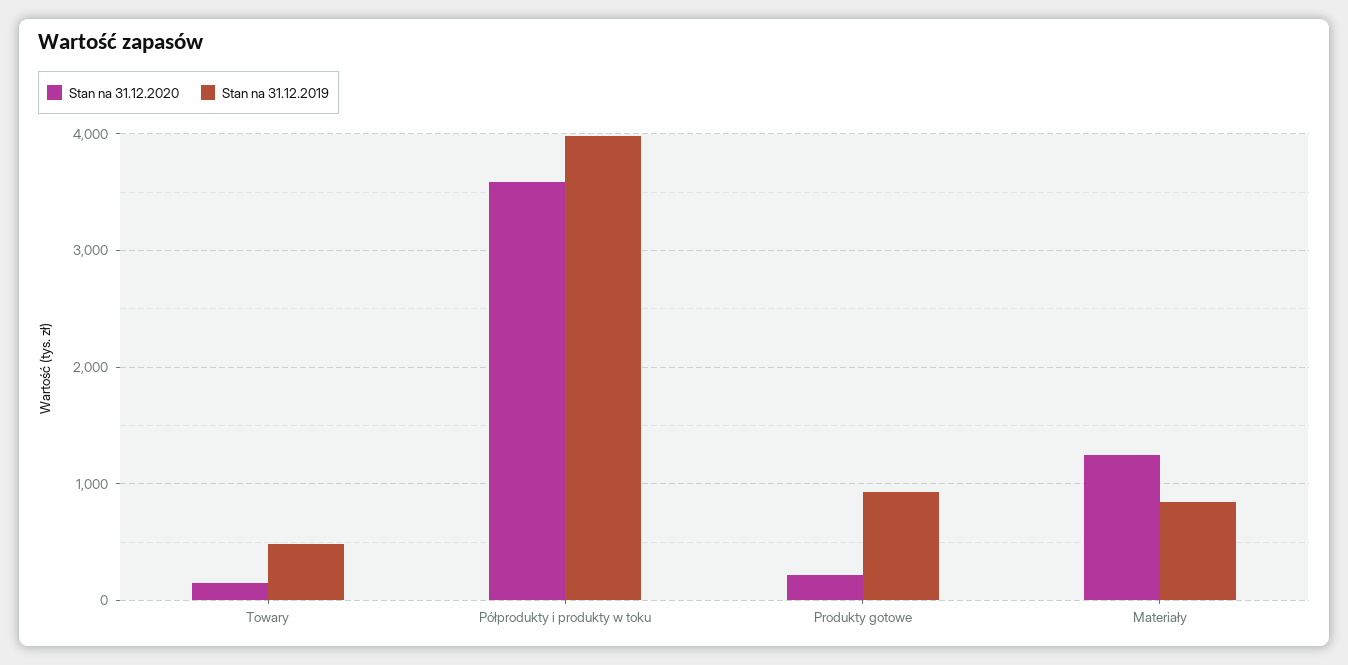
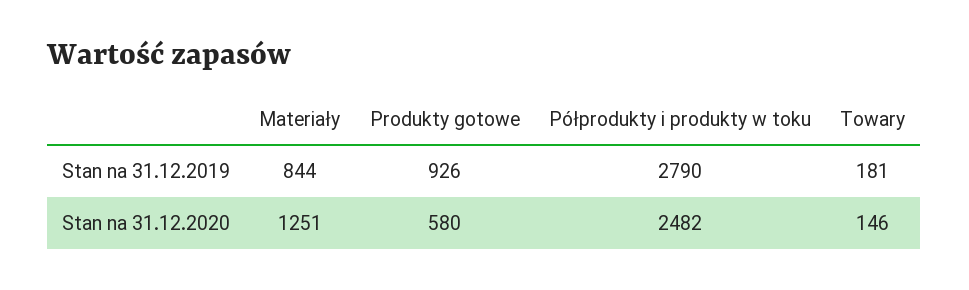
  {
    "Stan na 31.12.2020": {
      "Towary": 146,
-     "Półprodukty i produkty w toku": 3600,
+     "Półprodukty i produkty w toku": 2482,
-     "Produkty gotowe": 200,
+     "Produkty gotowe": 580,
      "Materiały": 1251
    },
    "Stan na 31.12.2019": {
-     "Towary": 500,
+     "Towary": 181,
-     "Półprodukty i produkty w toku": 4000,
+     "Półprodukty i produkty w toku": 2790,
      "Produkty gotowe": 926,
      "Materiały": 844
    }
  }

